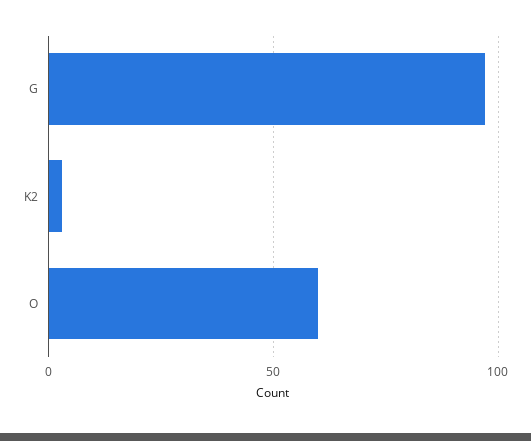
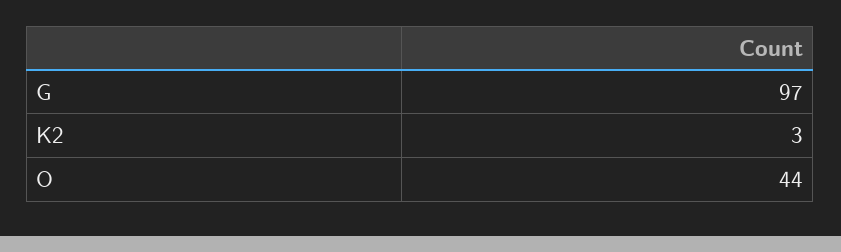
  {
    "G": 97,
    "K2": 3,
-   "O": 60
+   "O": 44
  }

